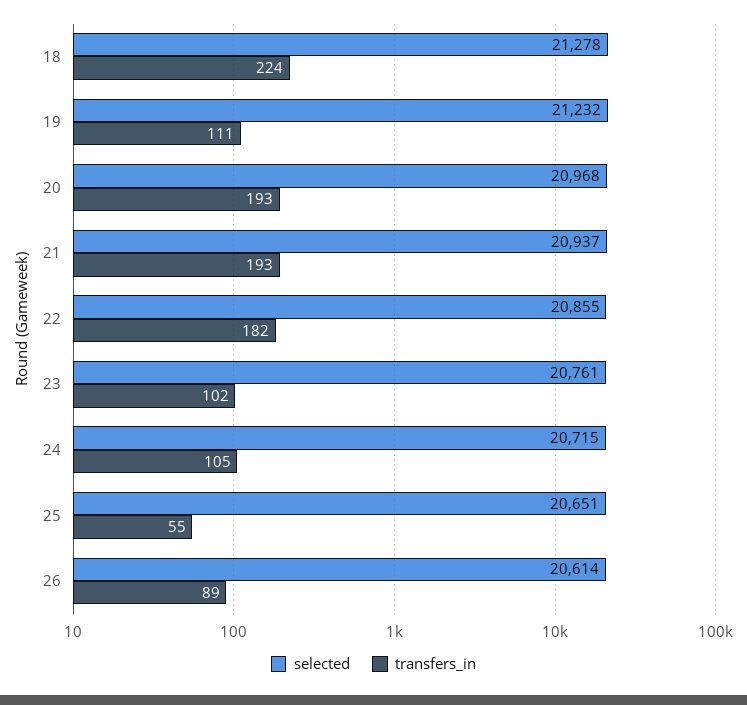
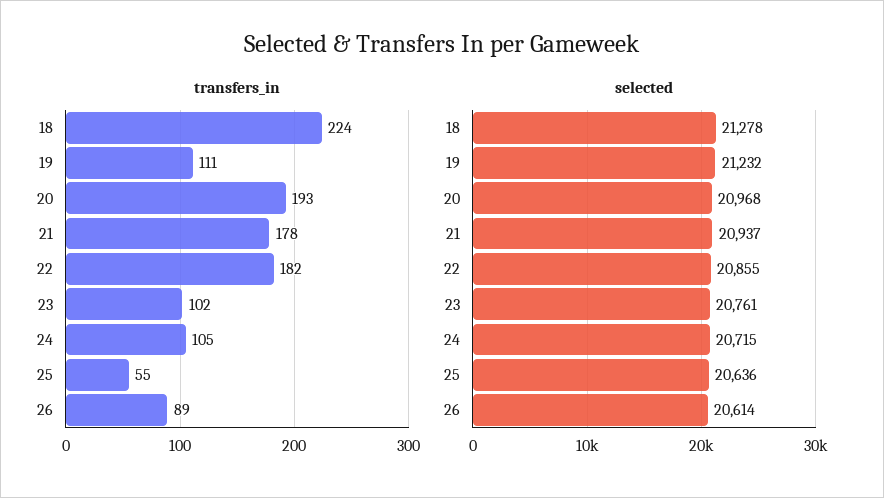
  {
    "selected": {
      "18": 21278,
      "19": 21232,
      "20": 20968,
      "21": 20937,
      "22": 20855,
      "23": 20761,
      "24": 20715,
-     "25": 20651,
+     "25": 20636,
      "26": 20614
    },
    "transfers_in": {
      "18": 224,
      "19": 111,
      "20": 193,
-     "21": 193,
+     "21": 178,
      "22": 182,
      "23": 102,
      "24": 105,
      "25": 55,
      "26": 89
    }
  }

